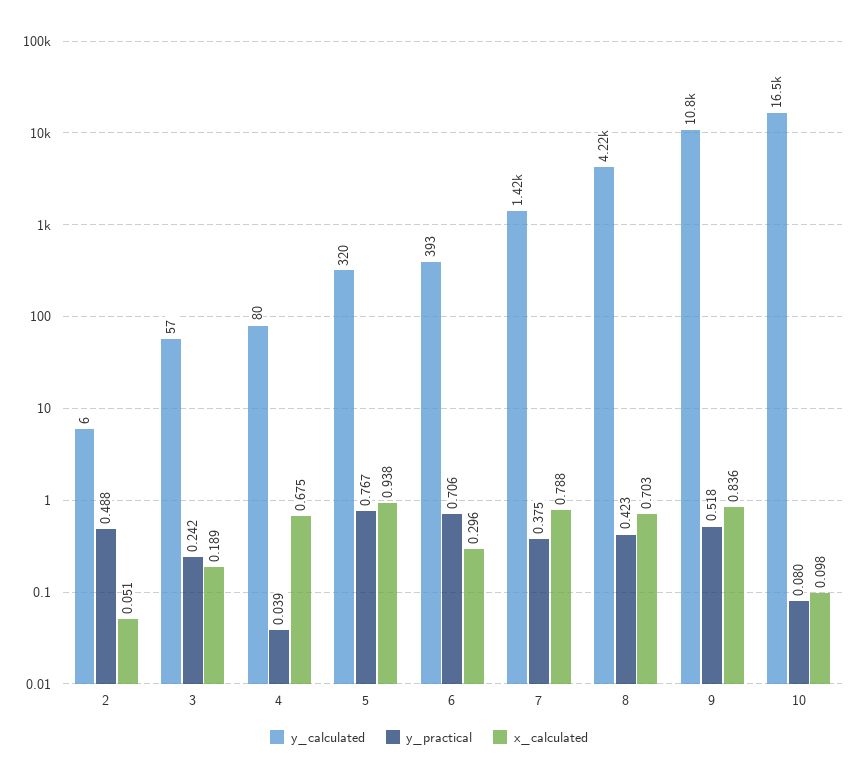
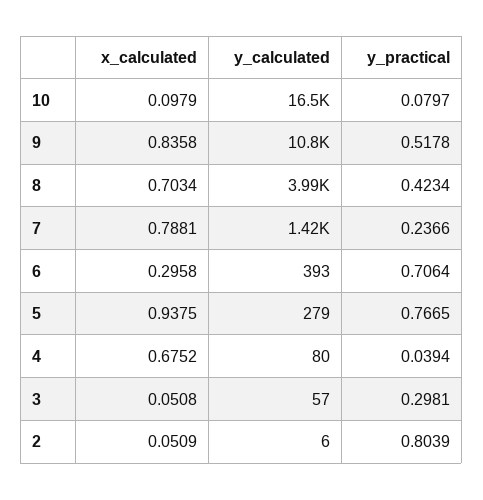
  {
    "y_calculated": {
      "2": 6,
      "3": 57,
      "4": 80,
-     "5": 320,
+     "5": 279,
      "6": 393,
      "7": 1420,
-     "8": 4220,
+     "8": 3990,
      "9": 10800,
      "10": 16500
    },
    "y_practical": {
-     "2": 0.488,
+     "2": 0.8039,
-     "3": 0.242,
+     "3": 0.2981,
      "4": 0.0394,
      "5": 0.7665,
      "6": 0.7064,
-     "7": 0.375,
+     "7": 0.2366,
      "8": 0.4234,
      "9": 0.5178,
      "10": 0.0797
    },
    "x_calculated": {
      "2": 0.0509,
-     "3": 0.189,
+     "3": 0.0508,
      "4": 0.6752,
      "5": 0.9375,
      "6": 0.2958,
      "7": 0.7881,
      "8": 0.7034,
      "9": 0.8358,
      "10": 0.0979
    }
  }

